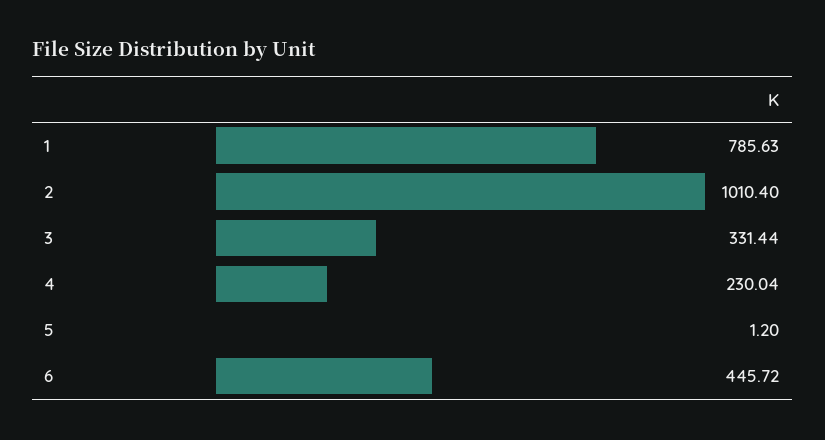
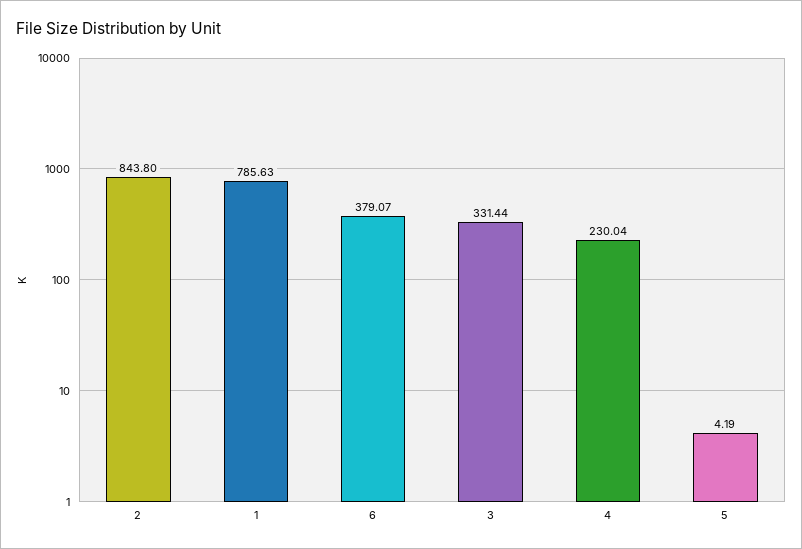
  {
    "1": 785.63,
-   "2": 1010.4,
+   "2": 843.8,
    "3": 331.44,
    "4": 230.04,
-   "5": 1.2,
+   "5": 4.19,
-   "6": 445.72
+   "6": 379.07
  }

